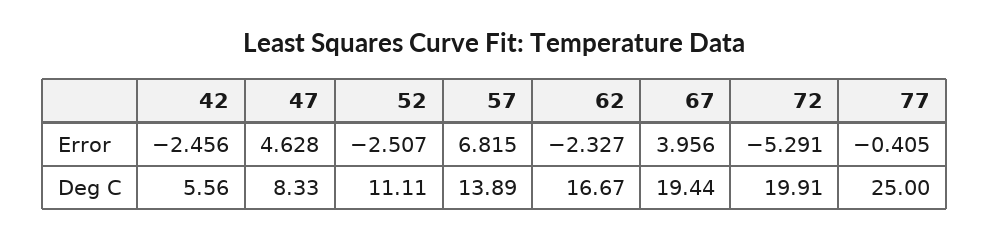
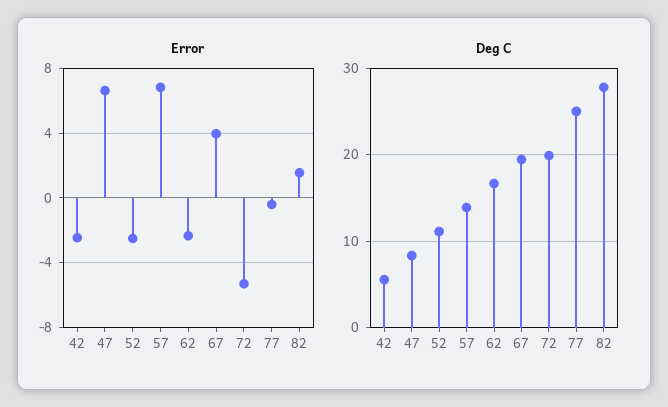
  {
    "Error": {
      "42": -2.456,
-     "47": 4.628,
+     "47": 6.5,
      "52": -2.507,
      "57": 6.815,
      "62": -2.327,
      "67": 3.956,
      "72": -5.291,
-     "77": -0.405
+     "77": -0.405,
+     "82": 1.5
    },
    "Deg C": {
      "42": 5.56,
      "47": 8.33,
      "52": 11.11,
      "57": 13.89,
      "62": 16.67,
      "67": 19.44,
      "72": 19.91,
-     "77": 25
+     "77": 25,
+     "82": 28
    }
  }

